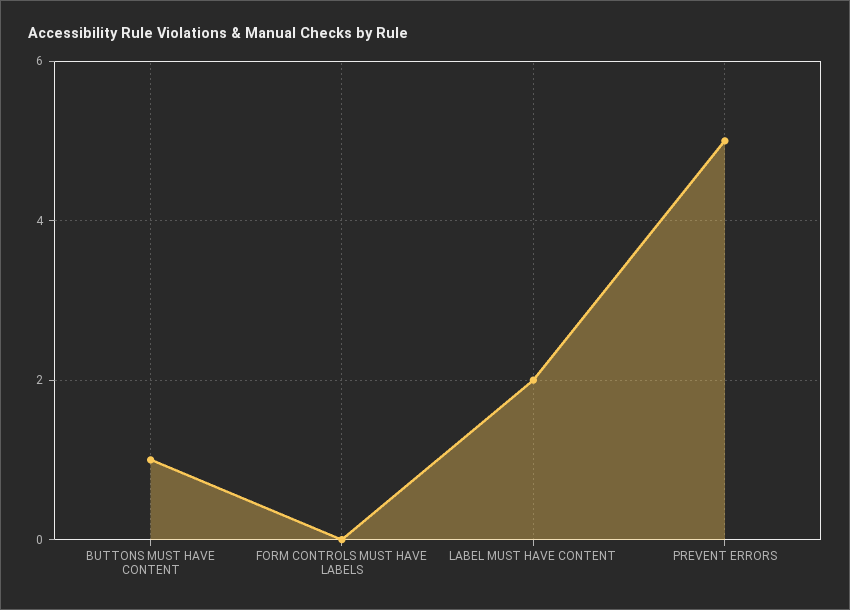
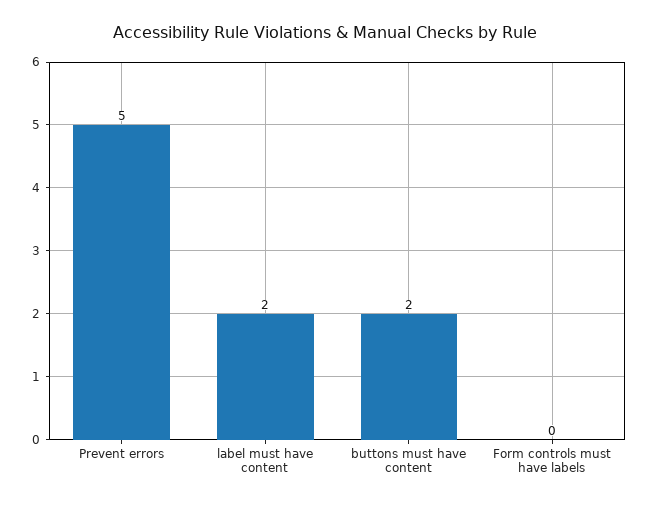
  {
-   "BUTTONS MUST HAVE CONTENT": 1,
+   "BUTTONS MUST HAVE CONTENT": 2,
    "FORM CONTROLS MUST HAVE LABELS": 0,
    "LABEL MUST HAVE CONTENT": 2,
    "PREVENT ERRORS": 5
  }

